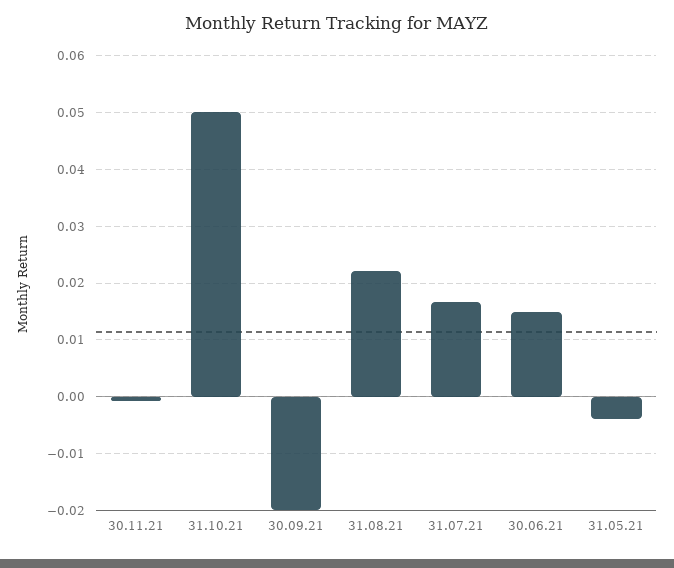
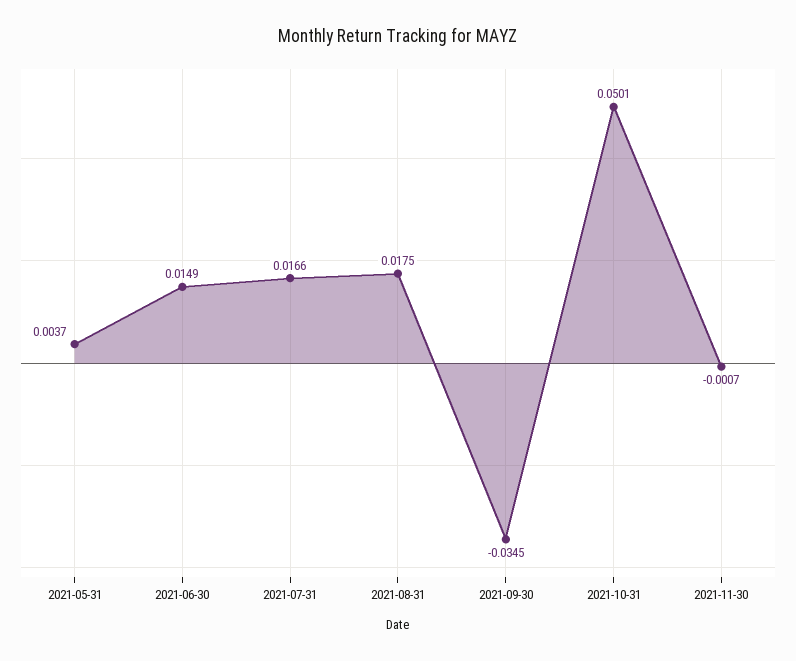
  {
    "30.11.21": -0.0007,
    "31.10.21": 0.0501,
-   "30.09.21": -0.02,
+   "30.09.21": -0.0345,
-   "31.08.21": 0.022,
+   "31.08.21": 0.0175,
    "31.07.21": 0.0166,
    "30.06.21": 0.0149,
-   "31.05.21": -0.004
+   "31.05.21": 0.0037
  }

